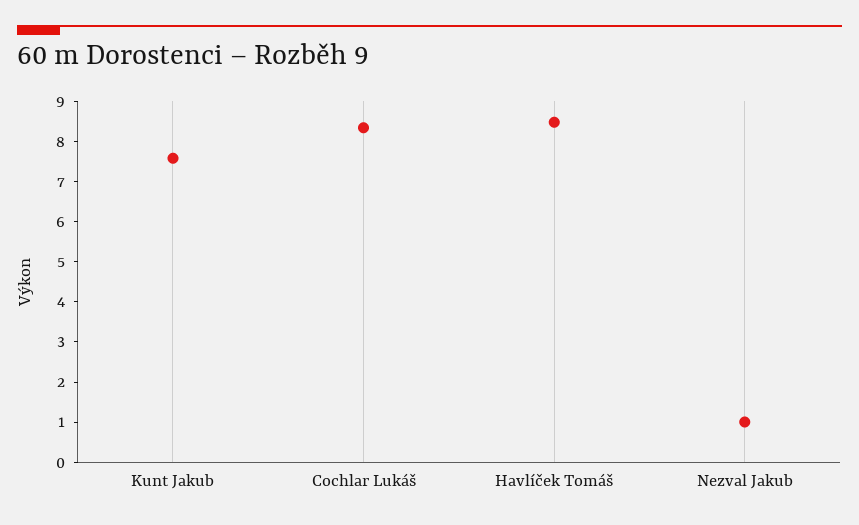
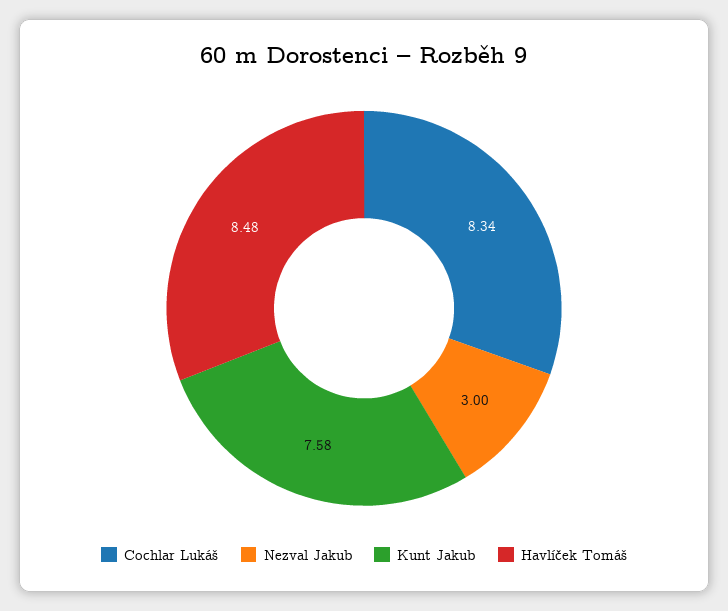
  {
    "Kunt Jakub": 7.58,
    "Cochlar Lukáš": 8.34,
    "Havlíček Tomáš": 8.48,
-   "Nezval Jakub": 1
+   "Nezval Jakub": 3
  }

